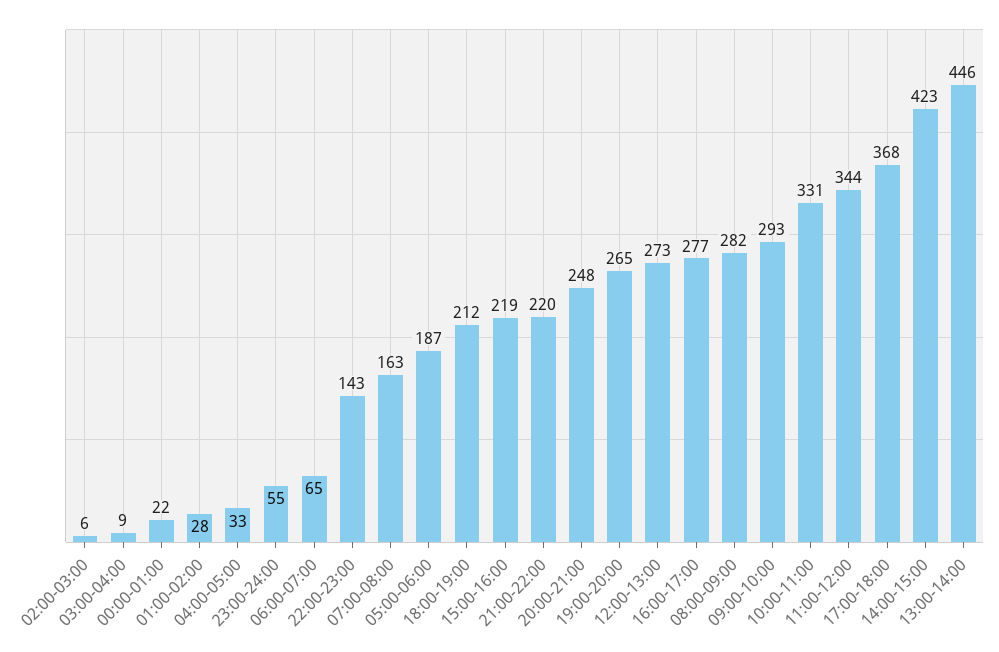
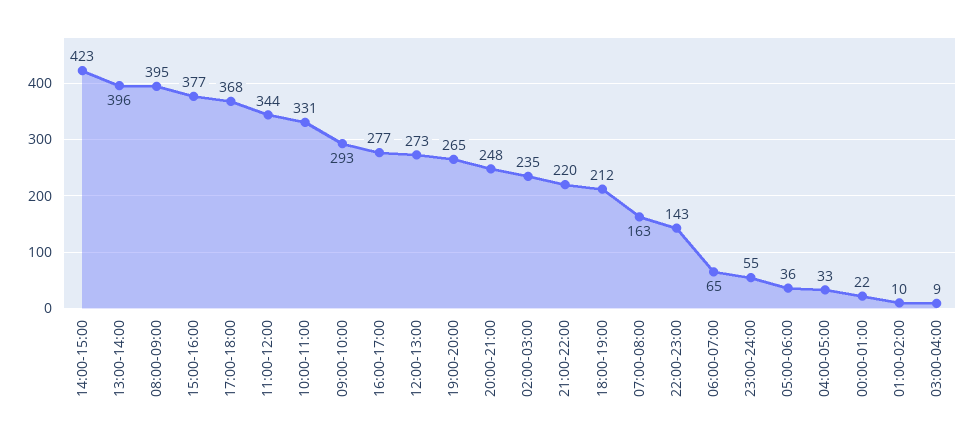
  {
-   "02:00-03:00": 6,
+   "02:00-03:00": 235,
    "03:00-04:00": 9,
    "00:00-01:00": 22,
-   "01:00-02:00": 28,
+   "01:00-02:00": 10,
    "04:00-05:00": 33,
    "23:00-24:00": 55,
    "06:00-07:00": 65,
    "22:00-23:00": 143,
    "07:00-08:00": 163,
-   "05:00-06:00": 187,
+   "05:00-06:00": 36,
    "18:00-19:00": 212,
-   "15:00-16:00": 219,
+   "15:00-16:00": 377,
    "21:00-22:00": 220,
    "20:00-21:00": 248,
    "19:00-20:00": 265,
    "12:00-13:00": 273,
    "16:00-17:00": 277,
-   "08:00-09:00": 282,
+   "08:00-09:00": 395,
    "09:00-10:00": 293,
    "10:00-11:00": 331,
    "11:00-12:00": 344,
    "17:00-18:00": 368,
    "14:00-15:00": 423,
-   "13:00-14:00": 446
+   "13:00-14:00": 396
  }

